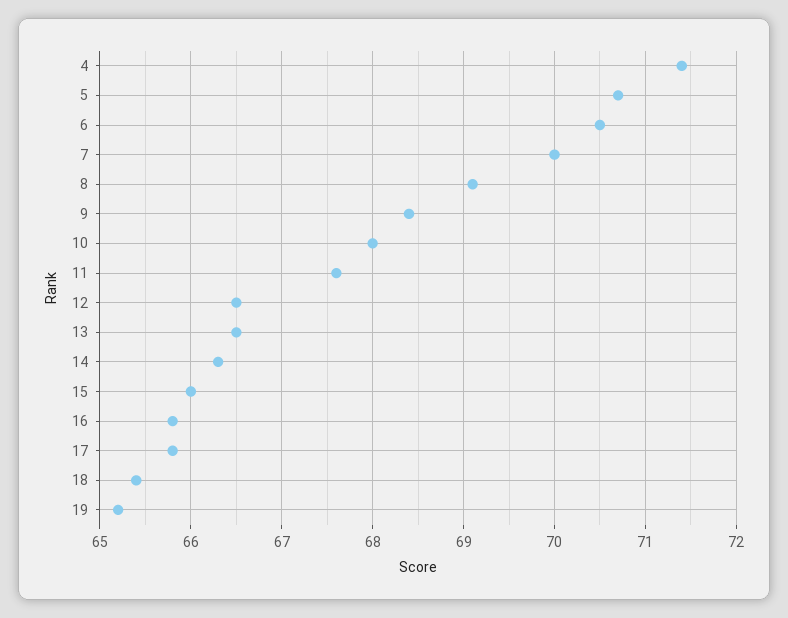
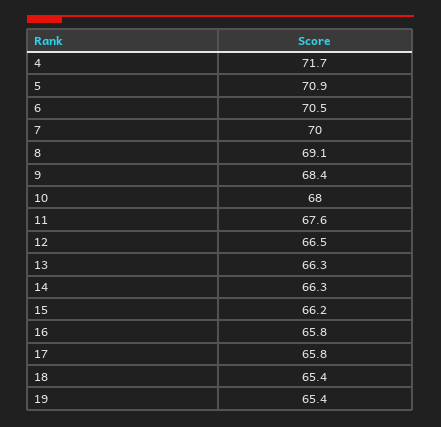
  {
-   "4": 71.4,
+   "4": 71.7,
-   "5": 70.7,
+   "5": 70.9,
    "6": 70.5,
    "7": 70,
    "8": 69.1,
    "9": 68.4,
    "10": 68,
    "11": 67.6,
    "12": 66.5,
-   "13": 66.5,
+   "13": 66.3,
    "14": 66.3,
-   "15": 66,
+   "15": 66.2,
    "16": 65.8,
    "17": 65.8,
    "18": 65.4,
-   "19": 65.2
+   "19": 65.4
  }

